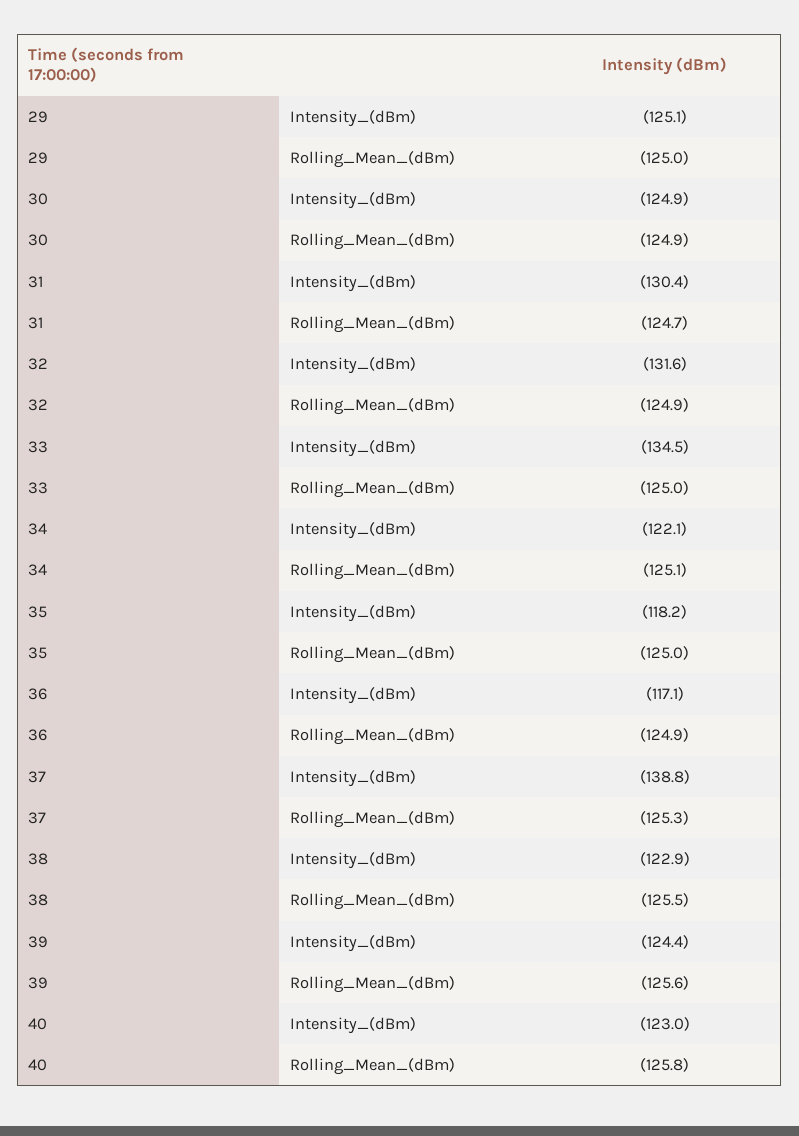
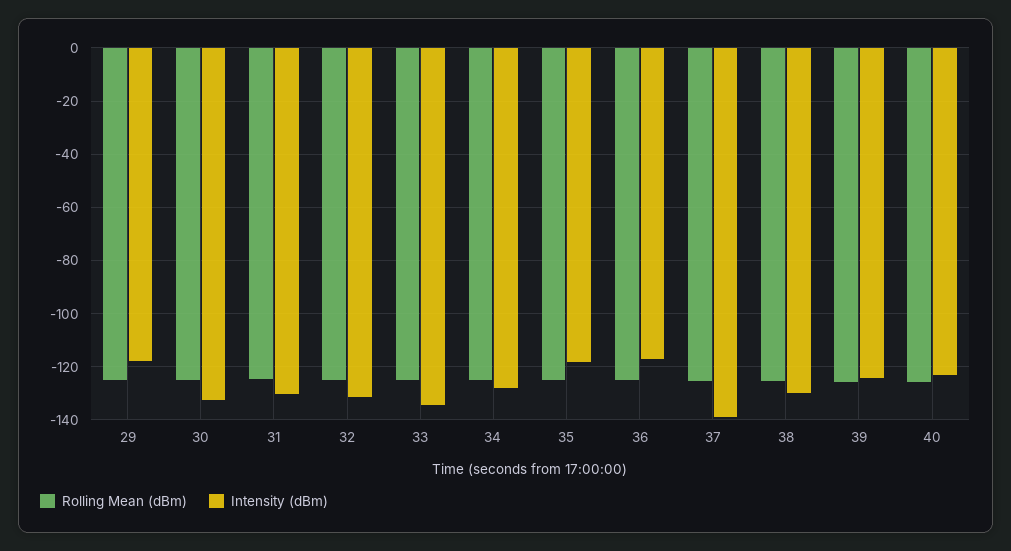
  {
    "Intensity_(dBm)": {
-     "29": -125.1,
+     "29": -117.5,
-     "30": -124.9,
+     "30": -132.5,
      "31": -130.4,
      "32": -131.6,
      "33": -134.5,
-     "34": -122.1,
+     "34": -127.5,
      "35": -118.2,
      "36": -117.1,
      "37": -138.8,
-     "38": -122.9,
+     "38": -130,
      "39": -124.4,
      "40": -123
    },
    "Rolling_Mean_(dBm)": {
      "29": -125,
      "30": -124.9,
      "31": -124.7,
      "32": -124.9,
      "33": -125,
      "34": -125.1,
      "35": -125,
      "36": -124.9,
      "37": -125.3,
      "38": -125.5,
      "39": -125.6,
      "40": -125.8
    }
  }

